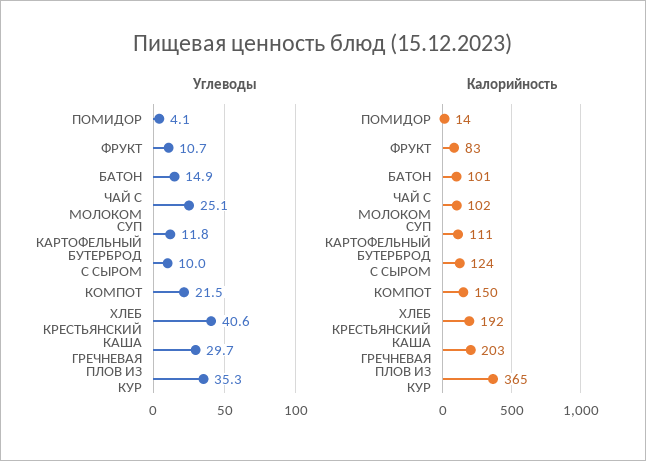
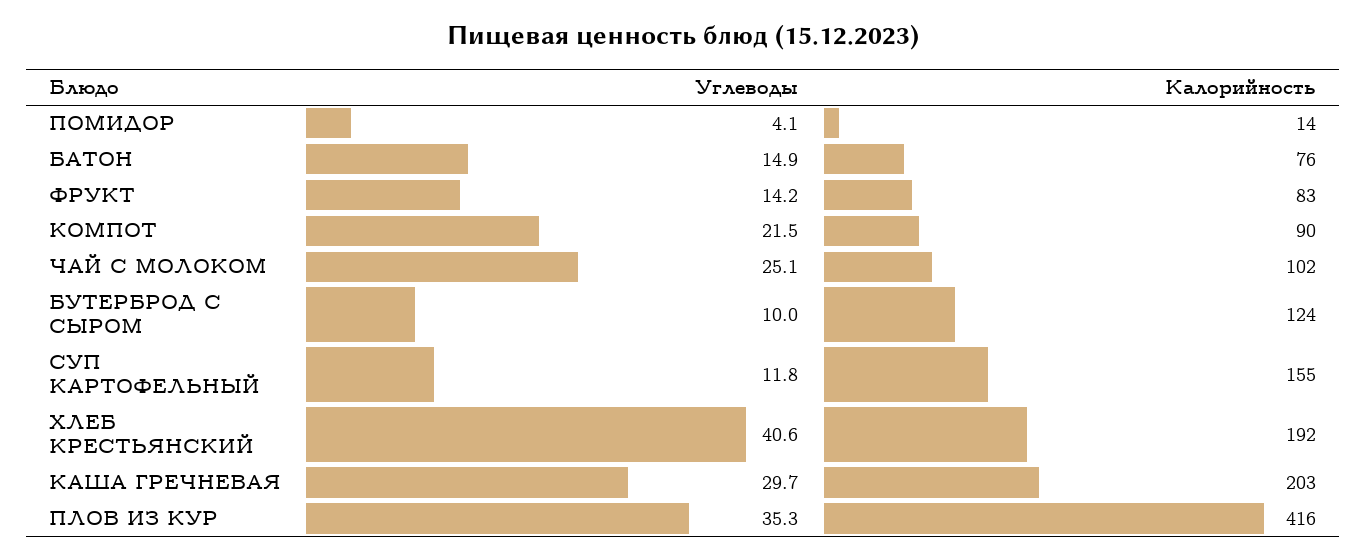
  {
    "Углеводы": {
      "ПОМИДОР": 4.1,
-     "ФРУКТ": 10.7,
+     "ФРУКТ": 14.2,
      "БАТОН": 14.9,
      "ЧАЙ С МОЛОКОМ": 25.1,
      "СУП КАРТОФЕЛЬНЫЙ": 11.8,
      "БУТЕРБРОД С СЫРОМ": 10,
      "КОМПОТ": 21.5,
      "ХЛЕБ КРЕСТЬЯНСКИЙ": 40.6,
      "КАША ГРЕЧНЕВАЯ": 29.7,
      "ПЛОВ ИЗ КУР": 35.3
    },
    "Калорийность": {
      "ПОМИДОР": 14,
      "ФРУКТ": 83,
-     "БАТОН": 101,
+     "БАТОН": 76,
      "ЧАЙ С МОЛОКОМ": 102,
-     "СУП КАРТОФЕЛЬНЫЙ": 111,
+     "СУП КАРТОФЕЛЬНЫЙ": 155,
      "БУТЕРБРОД С СЫРОМ": 124,
-     "КОМПОТ": 150,
+     "КОМПОТ": 90,
      "ХЛЕБ КРЕСТЬЯНСКИЙ": 192,
      "КАША ГРЕЧНЕВАЯ": 203,
-     "ПЛОВ ИЗ КУР": 365
+     "ПЛОВ ИЗ КУР": 416
    }
  }

